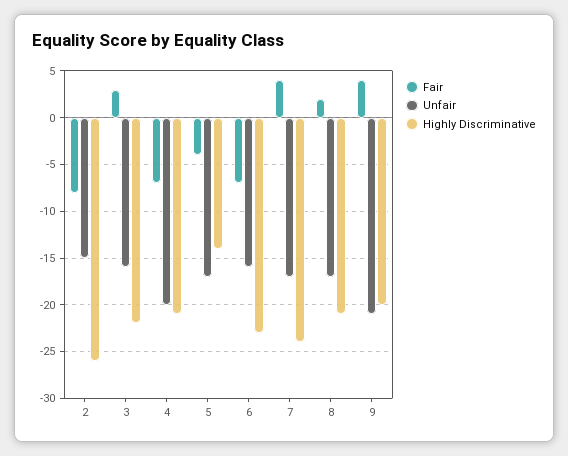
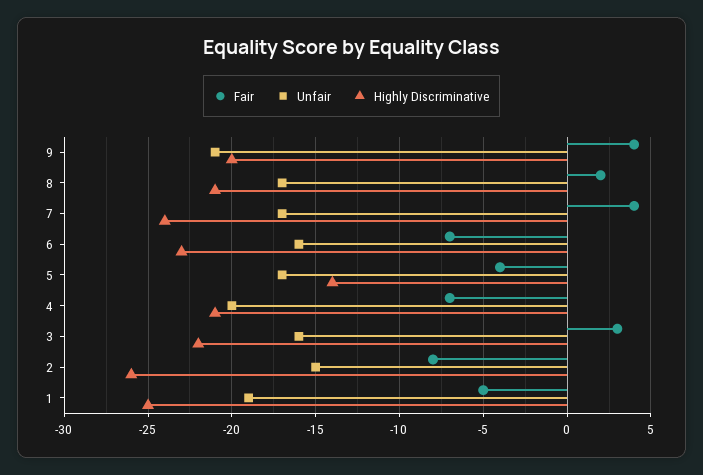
  {
    "Fair": {
      "2": -8,
      "3": 3,
      "4": -7,
      "5": -4,
      "6": -7,
      "7": 4,
      "8": 2,
-     "9": 4
+     "9": 4,
+     "1": -5
    },
    "Unfair": {
      "2": -15,
      "3": -16,
      "4": -20,
      "5": -17,
      "6": -16,
      "7": -17,
      "8": -17,
-     "9": -21
+     "9": -21,
+     "1": -19
    },
    "Highly Discriminative": {
      "2": -26,
      "3": -22,
      "4": -21,
      "5": -14,
      "6": -23,
      "7": -24,
      "8": -21,
-     "9": -20
+     "9": -20,
+     "1": -25
    }
  }

